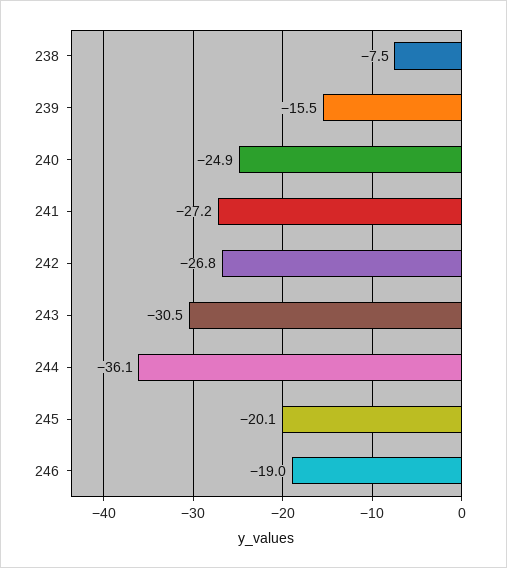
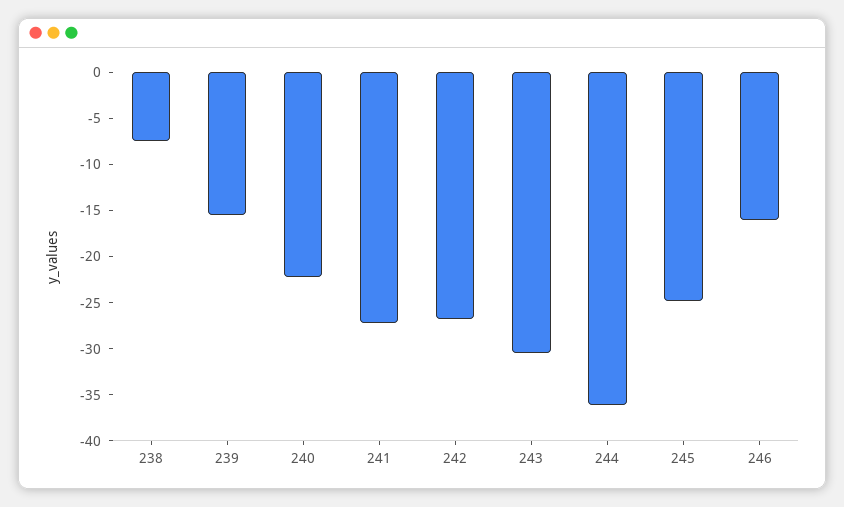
  {
    "238": -7.5,
    "239": -15.5,
-   "240": -24.9,
+   "240": -22,
    "241": -27.2,
    "242": -26.8,
    "243": -30.5,
    "244": -36.1,
-   "245": -20.1,
+   "245": -25,
-   "246": -19
+   "246": -16
  }

